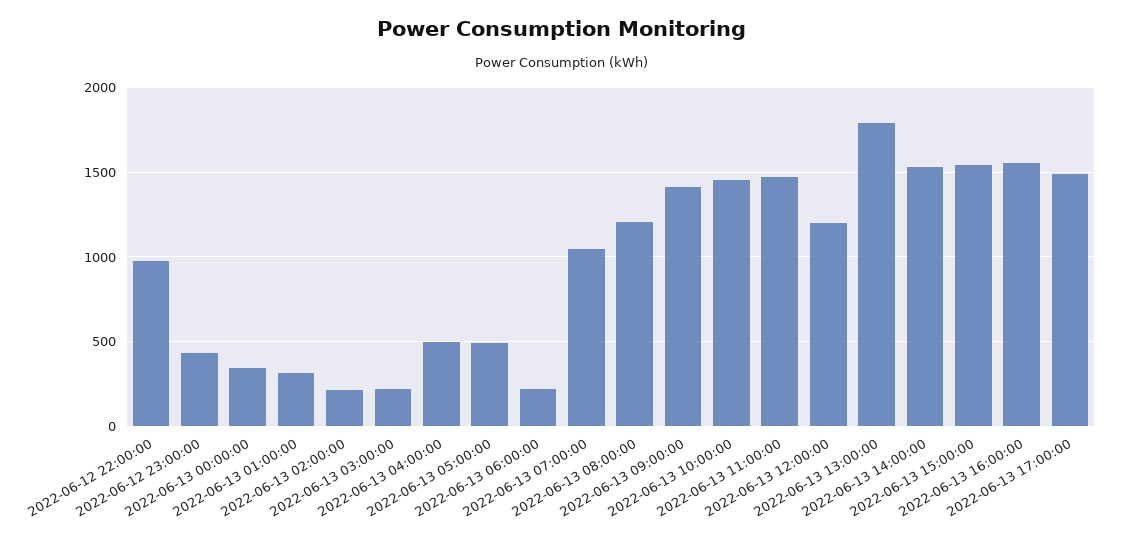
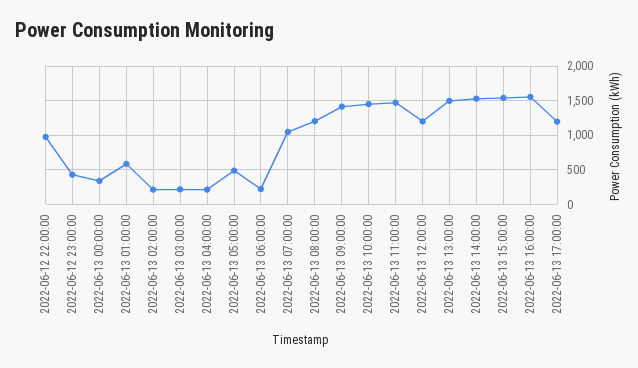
  {
    "2022-06-12 22:00:00": 1000,
    "2022-06-12 23:00:00": 450,
    "2022-06-13 00:00:00": 350,
-   "2022-06-13 01:00:00": 300,
+   "2022-06-13 01:00:00": 600,
    "2022-06-13 02:00:00": 200,
    "2022-06-13 03:00:00": 200,
-   "2022-06-13 04:00:00": 500,
+   "2022-06-13 04:00:00": 200,
    "2022-06-13 05:00:00": 500,
    "2022-06-13 06:00:00": 200,
    "2022-06-13 07:00:00": 1050,
    "2022-06-13 08:00:00": 1200,
    "2022-06-13 09:00:00": 1400,
    "2022-06-13 10:00:00": 1450,
    "2022-06-13 11:00:00": 1450,
    "2022-06-13 12:00:00": 1200,
-   "2022-06-13 13:00:00": 1800,
+   "2022-06-13 13:00:00": 1500,
    "2022-06-13 14:00:00": 1550,
    "2022-06-13 15:00:00": 1550,
    "2022-06-13 16:00:00": 1550,
-   "2022-06-13 17:00:00": 1500
+   "2022-06-13 17:00:00": 1200
  }

